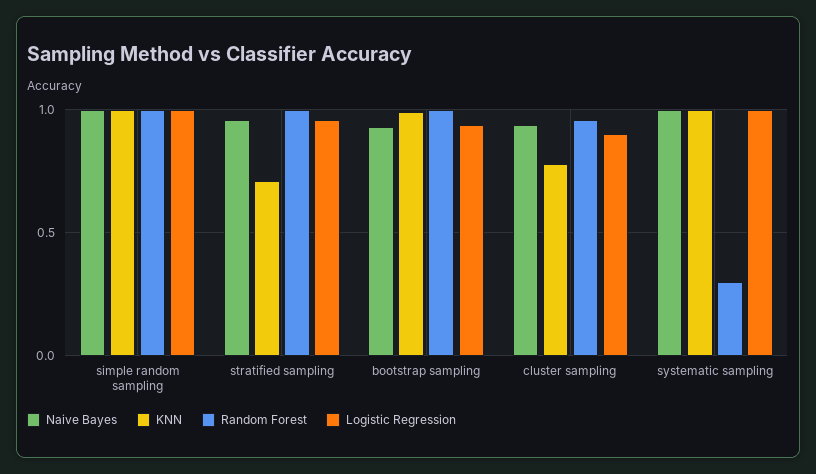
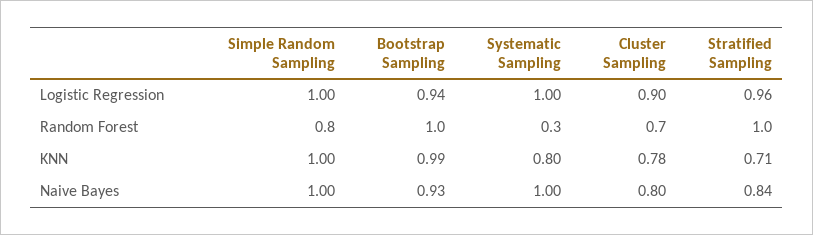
  {
    "Naive Bayes": {
      "simple random sampling": 1,
-     "stratified sampling": 0.95,
+     "stratified sampling": 0.84,
      "bootstrap sampling": 0.93,
-     "cluster sampling": 0.95,
+     "cluster sampling": 0.8,
      "systematic sampling": 1
    },
    "KNN": {
      "simple random sampling": 1,
      "stratified sampling": 0.71,
      "bootstrap sampling": 0.99,
      "cluster sampling": 0.78,
-     "systematic sampling": 1
+     "systematic sampling": 0.8
    },
    "Random Forest": {
-     "simple random sampling": 1,
+     "simple random sampling": 0.8,
      "stratified sampling": 1,
      "bootstrap sampling": 1,
-     "cluster sampling": 0.95,
+     "cluster sampling": 0.7,
      "systematic sampling": 0.3
    },
    "Logistic Regression": {
      "simple random sampling": 1,
      "stratified sampling": 0.96,
      "bootstrap sampling": 0.94,
      "cluster sampling": 0.9,
      "systematic sampling": 1
    }
  }

